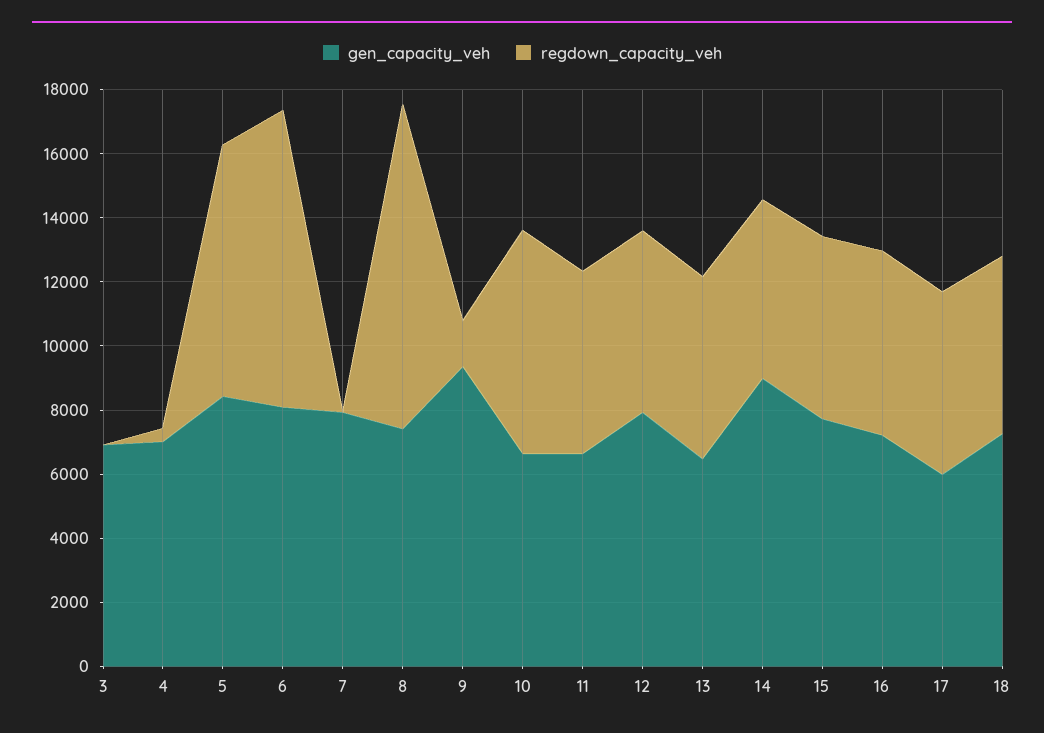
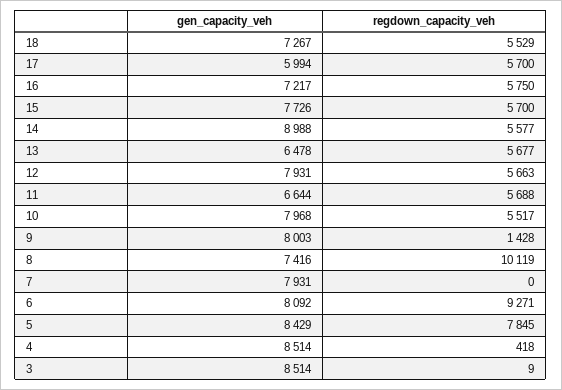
  {
    "gen_capacity_veh": {
-     "3": 7000,
+     "3": 8514,
-     "4": 7000,
+     "4": 8514,
      "5": 8429,
      "6": 8092,
      "7": 7931,
      "8": 7416,
-     "9": 9500,
+     "9": 8003,
-     "10": 6500,
+     "10": 7968,
      "11": 6644,
      "12": 7931,
      "13": 6478,
      "14": 8988,
      "15": 7726,
      "16": 7217,
      "17": 5994,
      "18": 7267
    },
    "regdown_capacity_veh": {
      "3": 9,
      "4": 418,
      "5": 7845,
      "6": 9271,
      "7": 0,
      "8": 10119,
      "9": 1428,
-     "10": 7000,
+     "10": 5517,
      "11": 5688,
      "12": 5663,
      "13": 5677,
      "14": 5577,
      "15": 5700,
      "16": 5750,
      "17": 5700,
      "18": 5529
    }
  }

